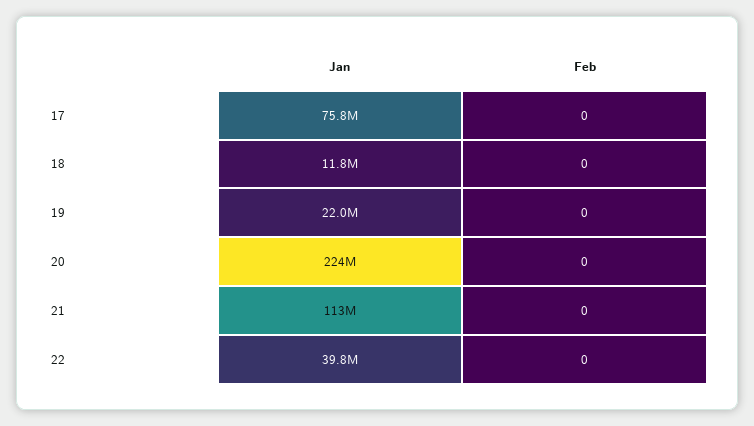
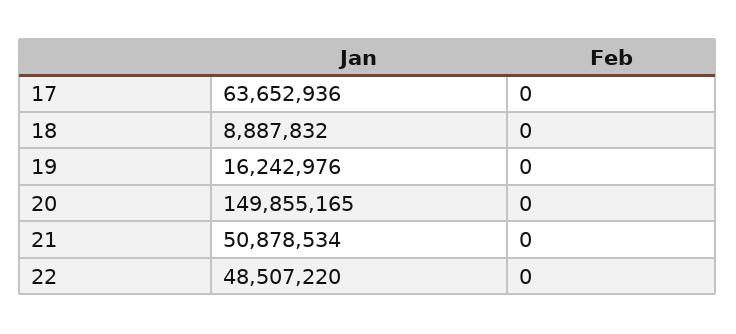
  {
    "Jan": {
-     "17": 75800000,
+     "17": 63652936,
-     "18": 11800000,
+     "18": 8887832,
-     "19": 22000000,
+     "19": 16242976,
-     "20": 224000000,
+     "20": 149855165,
-     "21": 113000000,
+     "21": 50878534,
-     "22": 39800000
+     "22": 48507220
    },
    "Feb": {
      "17": 0,
      "18": 0,
      "19": 0,
      "20": 0,
      "21": 0,
      "22": 0
    }
  }

